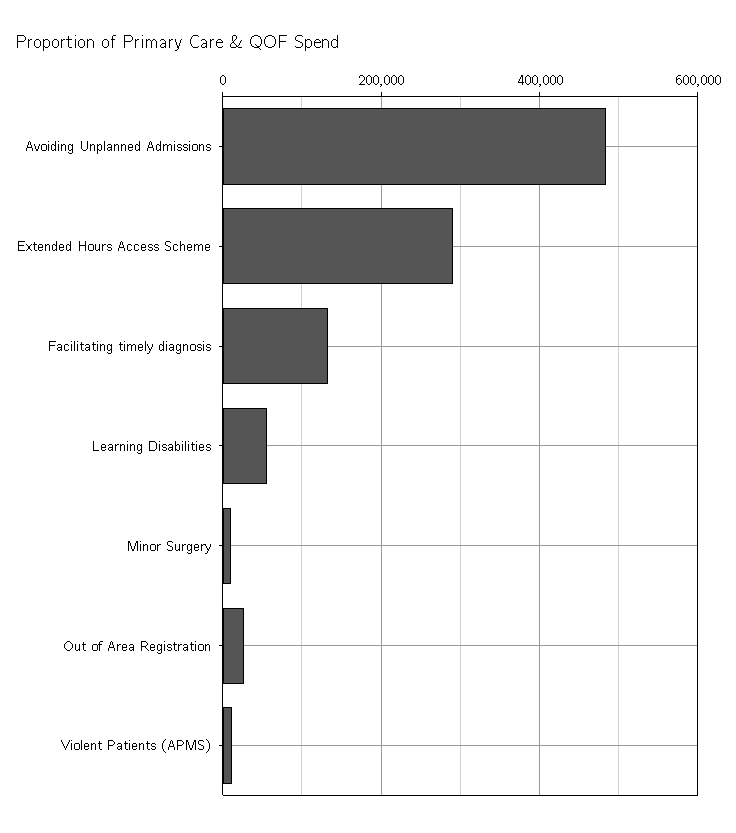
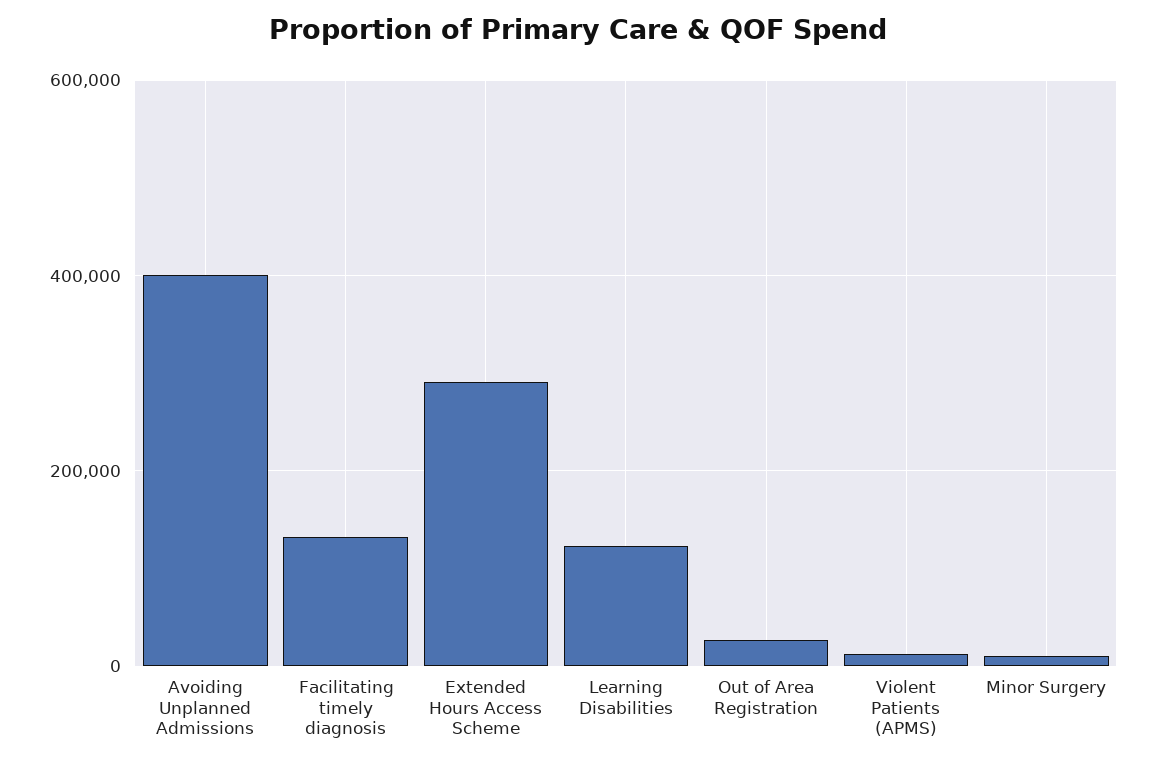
  {
-   "Avoiding Unplanned Admissions": 480000,
+   "Avoiding Unplanned Admissions": 400000,
    "Extended Hours Access Scheme": 300000,
    "Facilitating timely diagnosis": 140000,
-   "Learning Disabilities": 60000,
+   "Learning Disabilities": 120000,
    "Minor Surgery": 0,
    "Out of Area Registration": 20000,
    "Violent Patients (APMS)": 20000
  }

